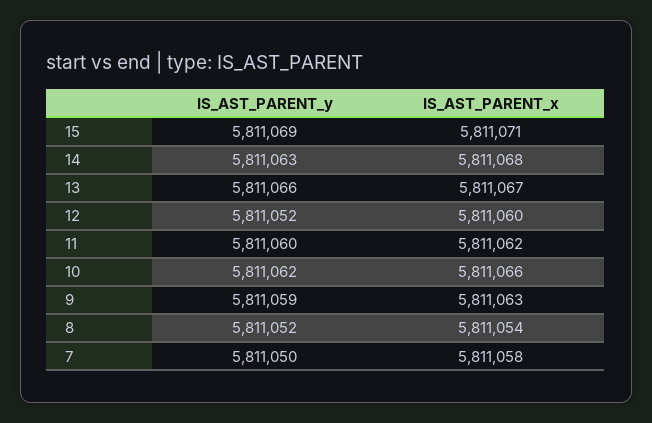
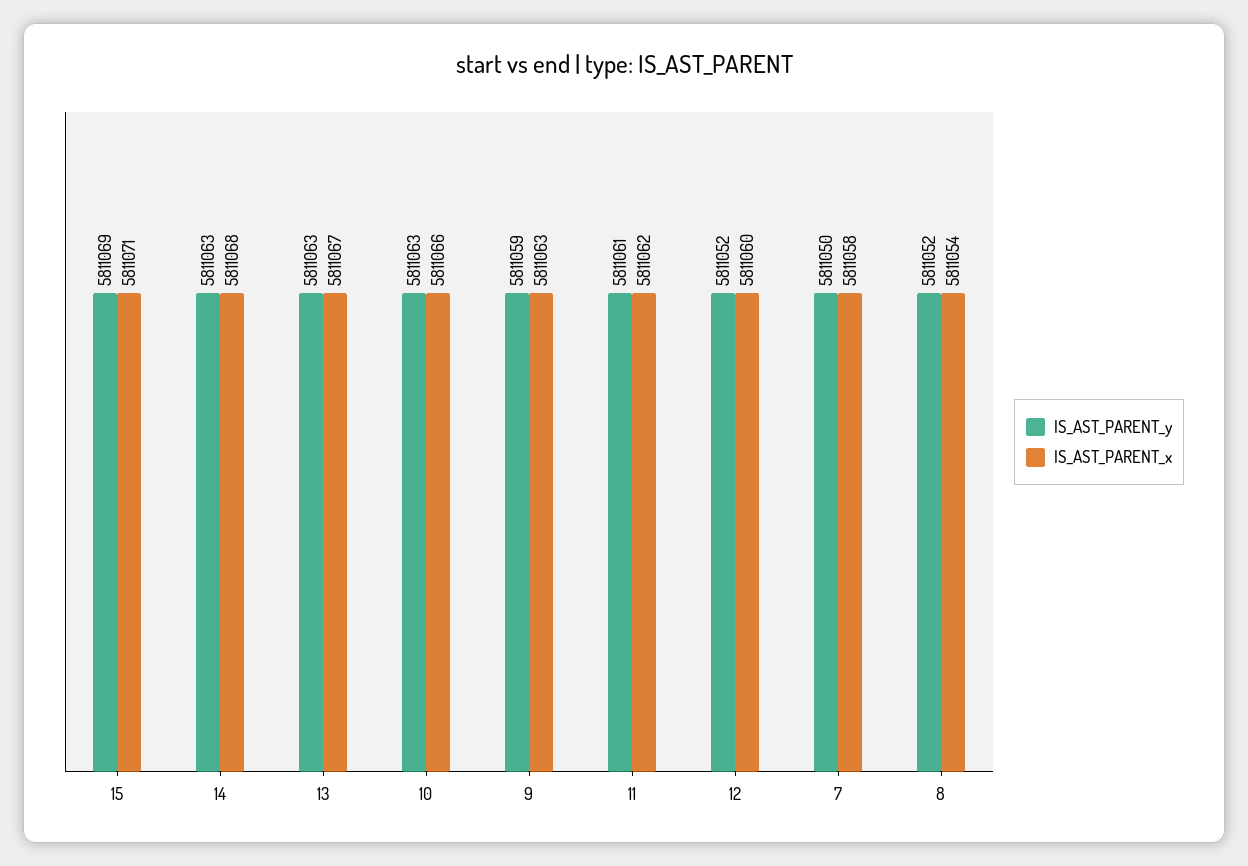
  {
    "IS_AST_PARENT_y": {
      "15": 5811069,
      "14": 5811063,
-     "13": 5811066,
+     "13": 5811063,
      "12": 5811052,
-     "11": 5811060,
+     "11": 5811061,
-     "10": 5811062,
+     "10": 5811063,
      "9": 5811059,
      "8": 5811052,
      "7": 5811050
    },
    "IS_AST_PARENT_x": {
      "15": 5811071,
      "14": 5811068,
      "13": 5811067,
      "12": 5811060,
      "11": 5811062,
      "10": 5811066,
      "9": 5811063,
      "8": 5811054,
      "7": 5811058
    }
  }

